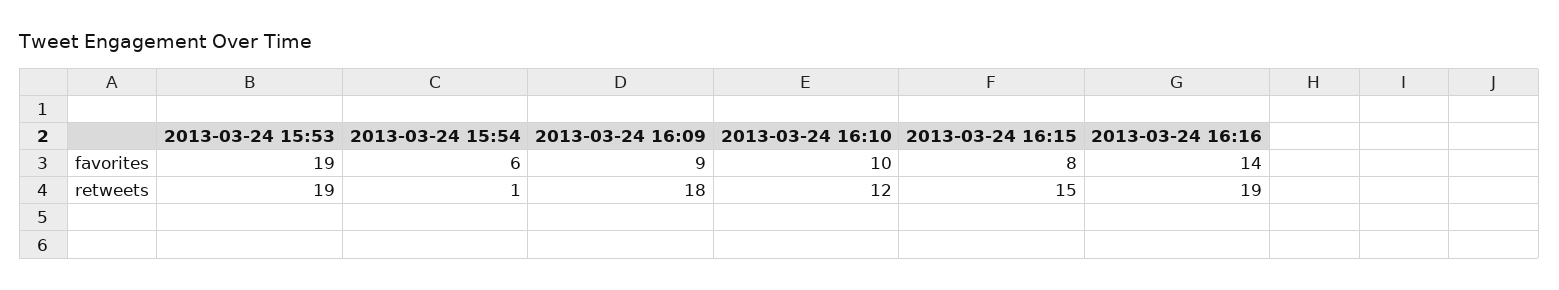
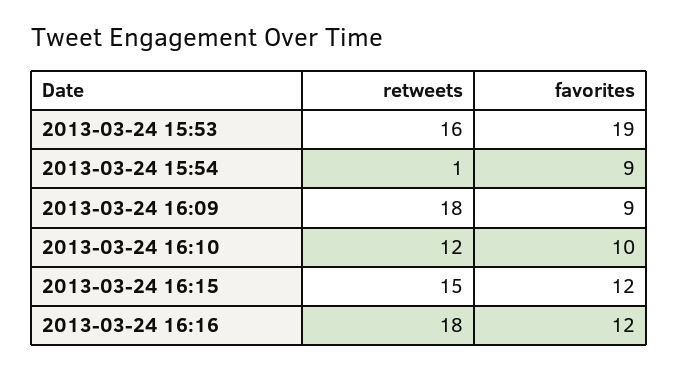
  {
    "2013-03-24 15:53": {
      "favorites": 19,
-     "retweets": 19
+     "retweets": 16
    },
    "2013-03-24 15:54": {
-     "favorites": 6,
+     "favorites": 9,
      "retweets": 1
    },
    "2013-03-24 16:09": {
      "favorites": 9,
      "retweets": 18
    },
    "2013-03-24 16:10": {
      "favorites": 10,
      "retweets": 12
    },
    "2013-03-24 16:15": {
-     "favorites": 8,
+     "favorites": 12,
      "retweets": 15
    },
    "2013-03-24 16:16": {
-     "favorites": 14,
+     "favorites": 12,
-     "retweets": 19
+     "retweets": 18
    }
  }

